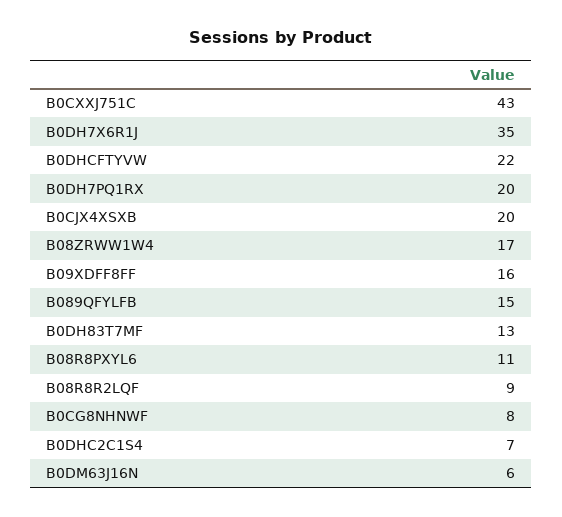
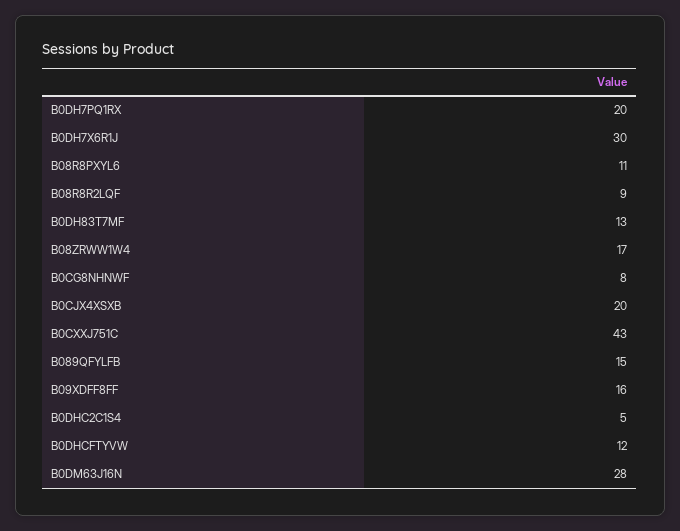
  {
    "B0CXXJ751C": 43,
-   "B0DH7X6R1J": 35,
+   "B0DH7X6R1J": 30,
-   "B0DHCFTYVW": 22,
+   "B0DHCFTYVW": 12,
    "B0DH7PQ1RX": 20,
    "B0CJX4XSXB": 20,
    "B08ZRWW1W4": 17,
    "B09XDFF8FF": 16,
    "B089QFYLFB": 15,
    "B0DH83T7MF": 13,
    "B08R8PXYL6": 11,
    "B08R8R2LQF": 9,
    "B0CG8NHNWF": 8,
-   "B0DHC2C1S4": 7,
+   "B0DHC2C1S4": 5,
-   "B0DM63J16N": 6
+   "B0DM63J16N": 28
  }

